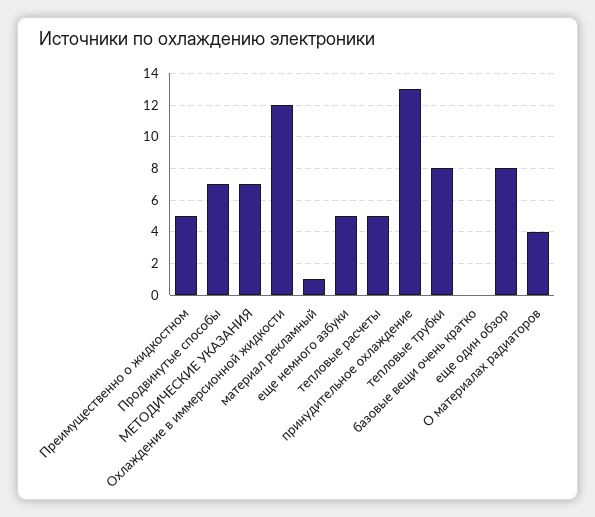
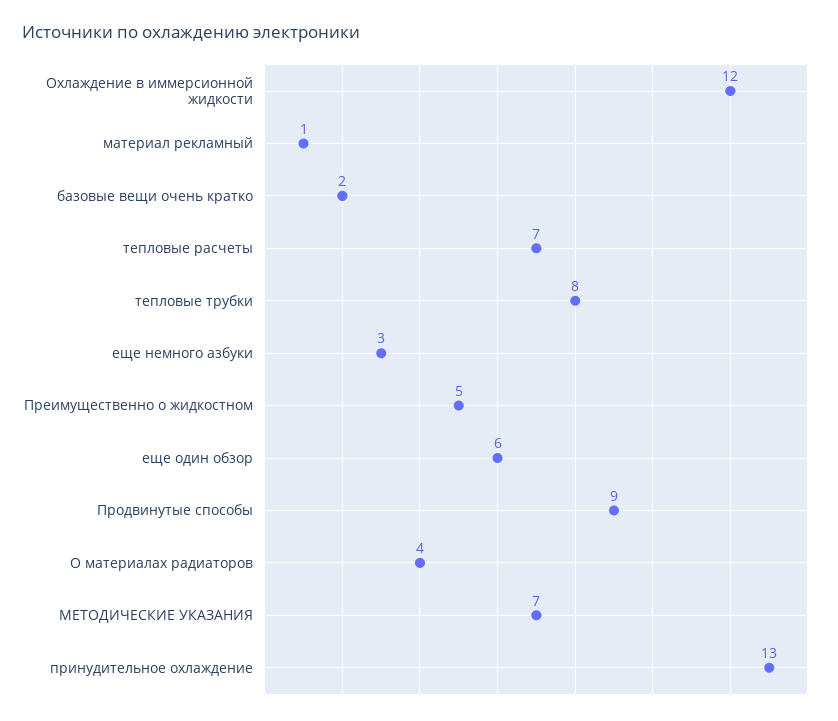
  {
    "Преимущественно о жидкостном": 5,
-   "Продвинутые способы": 7,
+   "Продвинутые способы": 9,
    "МЕТОДИЧЕСКИЕ УКАЗАНИЯ": 7,
    "Охлаждение в иммерсионной жидкости": 12,
    "материал рекламный": 1,
-   "еще немного азбуки": 5,
+   "еще немного азбуки": 3,
-   "тепловые расчеты": 5,
+   "тепловые расчеты": 7,
    "принудительное охлаждение": 13,
    "тепловые трубки": 8,
-   "базовые вещи очень кратко": 0,
+   "базовые вещи очень кратко": 2,
-   "еще один обзор": 8,
+   "еще один обзор": 6,
    "О материалах радиаторов": 4
  }

